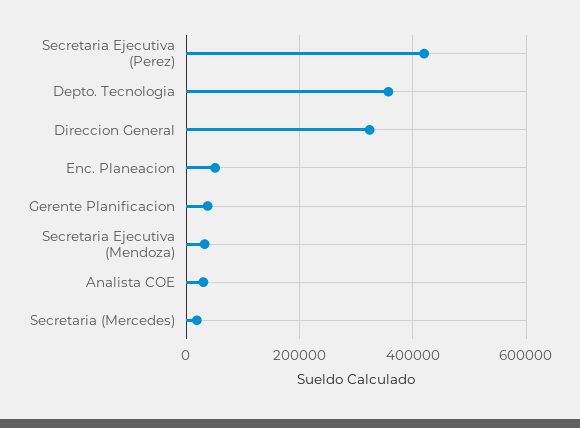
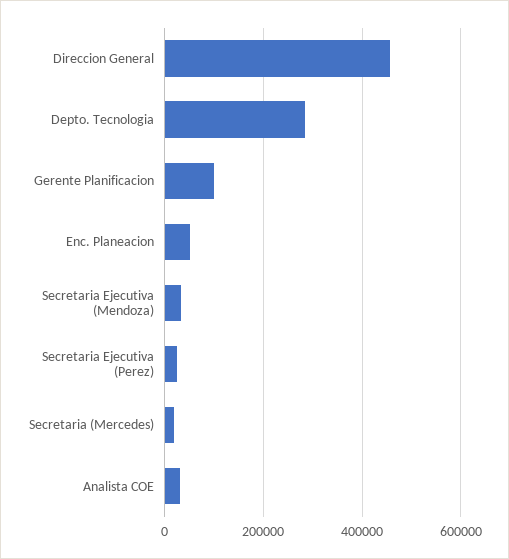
  {
-   "Secretaria Ejecutiva (Perez)": 420000,
+   "Secretaria Ejecutiva (Perez)": 20000,
-   "Depto. Tecnologia": 360000,
+   "Depto. Tecnologia": 280000,
-   "Direccion General": 320000,
+   "Direccion General": 460000,
    "Enc. Planeacion": 60000,
-   "Gerente Planificacion": 40000,
+   "Gerente Planificacion": 100000,
    "Secretaria Ejecutiva (Mendoza)": 40000,
    "Analista COE": 40000,
    "Secretaria (Mercedes)": 20000
  }

